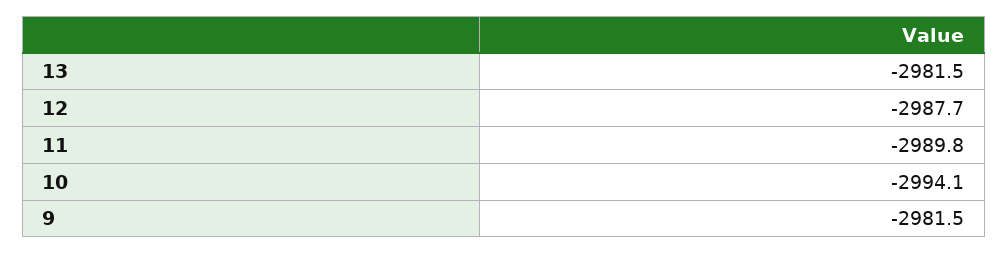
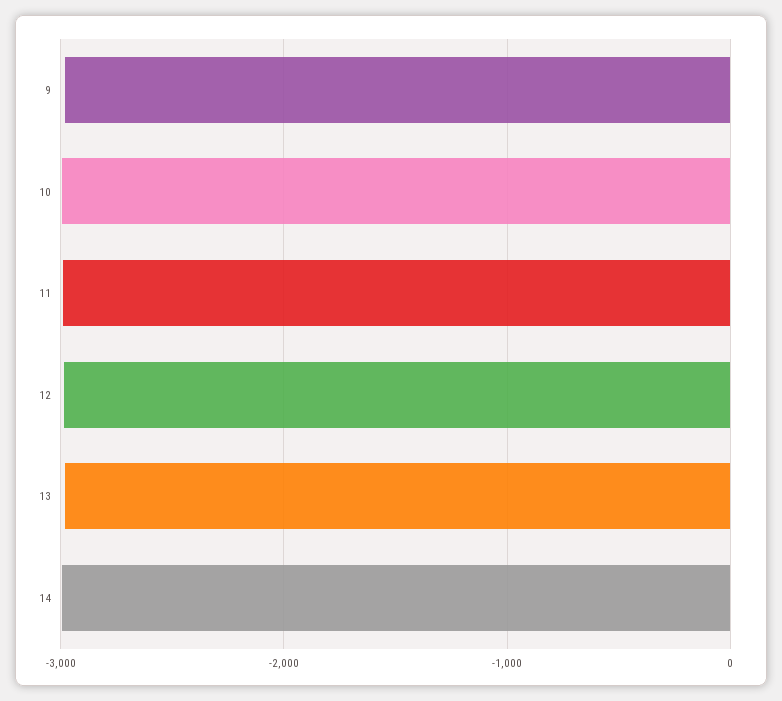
  {
    "13": -2981.5,
    "12": -2987.7,
    "11": -2989.8,
    "10": -2994.1,
-   "9": -2981.5
+   "9": -2981.5,
+   "14": -3000
  }

